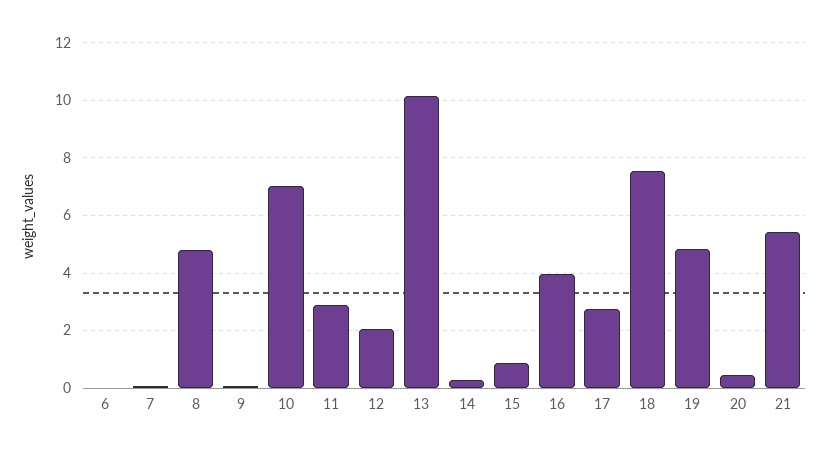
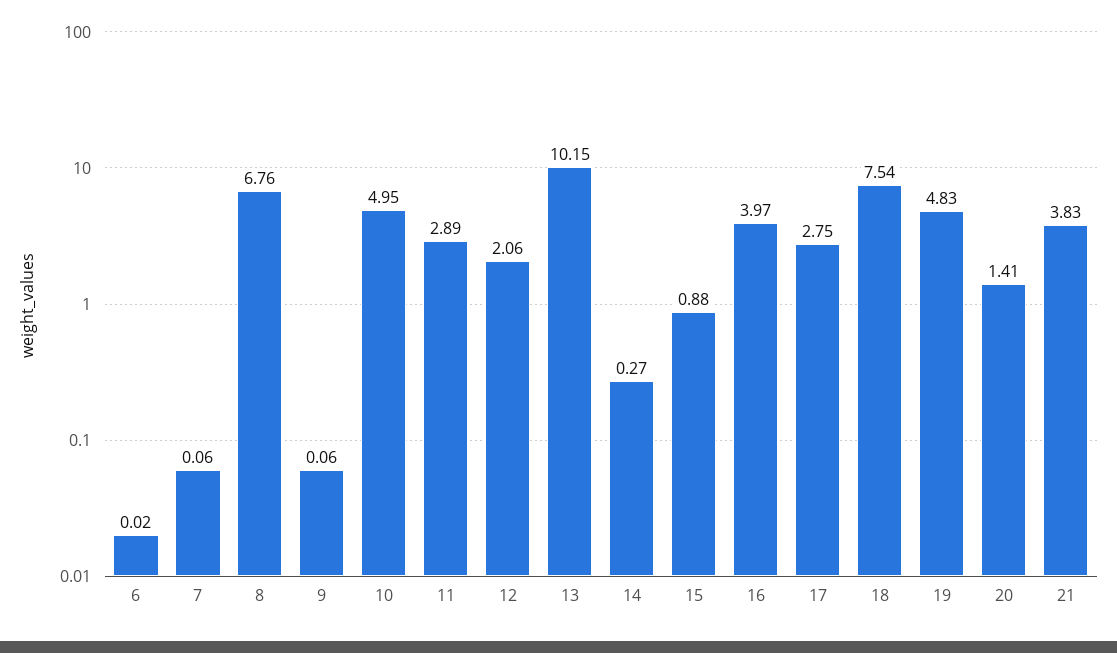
  {
    "6": 0.02,
    "7": 0.06,
-   "8": 4.75,
+   "8": 6.76,
    "9": 0.06,
-   "10": 7,
+   "10": 4.95,
    "11": 2.89,
    "12": 2.06,
    "13": 10.15,
    "14": 0.27,
    "15": 0.88,
    "16": 3.97,
    "17": 2.75,
    "18": 7.54,
    "19": 4.83,
-   "20": 0.5,
+   "20": 1.41,
-   "21": 5.5
+   "21": 3.83
  }

